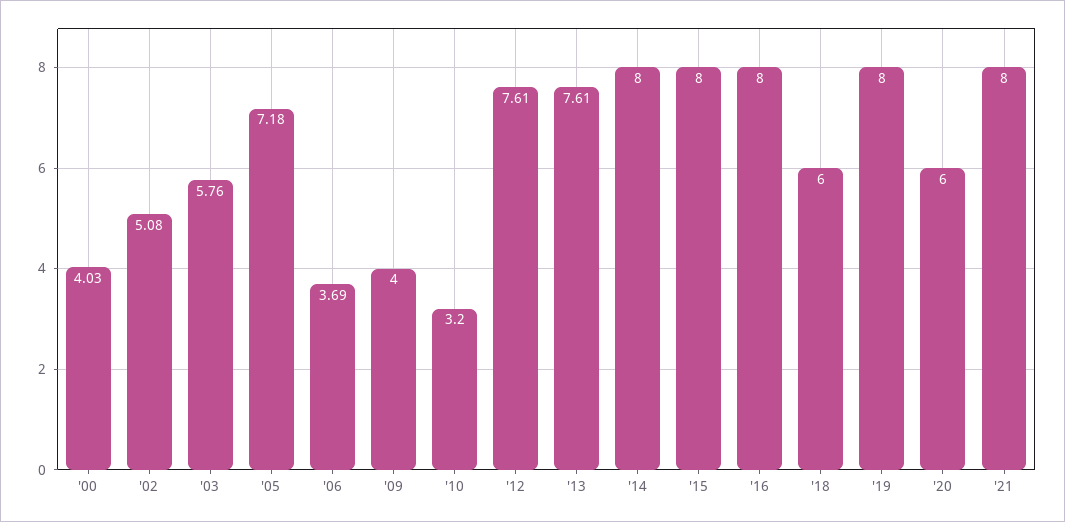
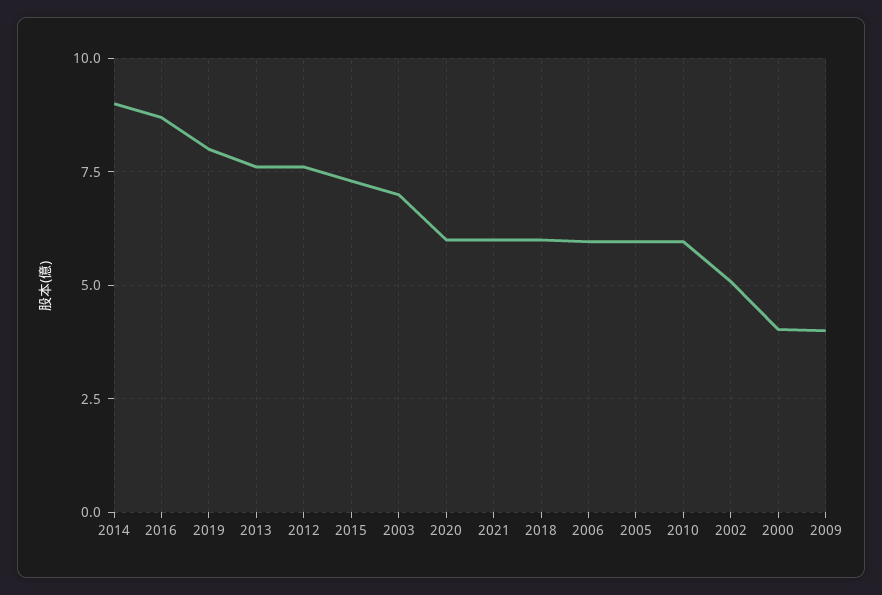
  {
    "'00": 4.03,
    "'02": 5.08,
-   "'03": 5.76,
+   "'03": 7,
-   "'05": 7.18,
+   "'05": 6,
-   "'06": 3.69,
+   "'06": 6,
    "'09": 4,
-   "'10": 3.2,
+   "'10": 6,
    "'12": 7.61,
    "'13": 7.61,
-   "'14": 8,
+   "'14": 9,
-   "'15": 8,
+   "'15": 7.25,
-   "'16": 8,
+   "'16": 8.75,
    "'18": 6,
    "'19": 8,
    "'20": 6,
-   "'21": 8
+   "'21": 6
  }

